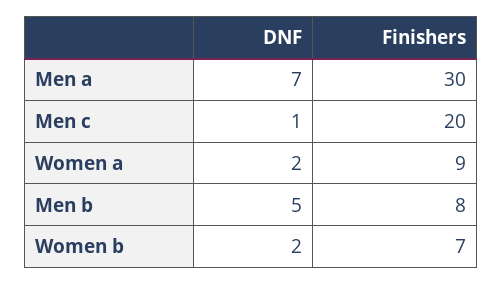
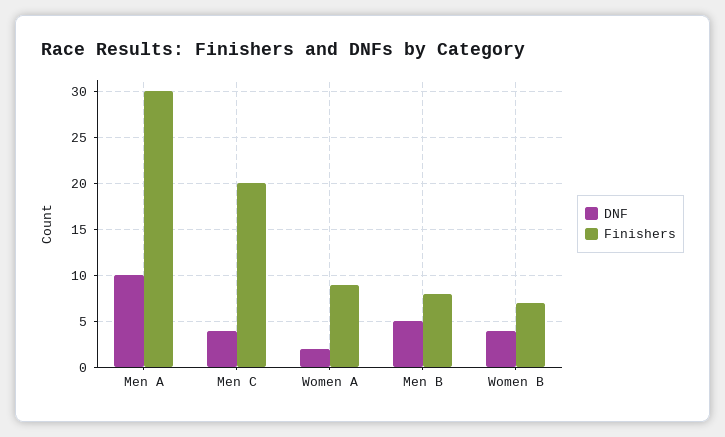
  {
    "DNF": {
-     "Men a": 7,
+     "Men a": 10,
-     "Men c": 1,
+     "Men c": 4,
      "Women a": 2,
      "Men b": 5,
-     "Women b": 2
+     "Women b": 4
    },
    "Finishers": {
      "Men a": 30,
      "Men c": 20,
      "Women a": 9,
      "Men b": 8,
      "Women b": 7
    }
  }

